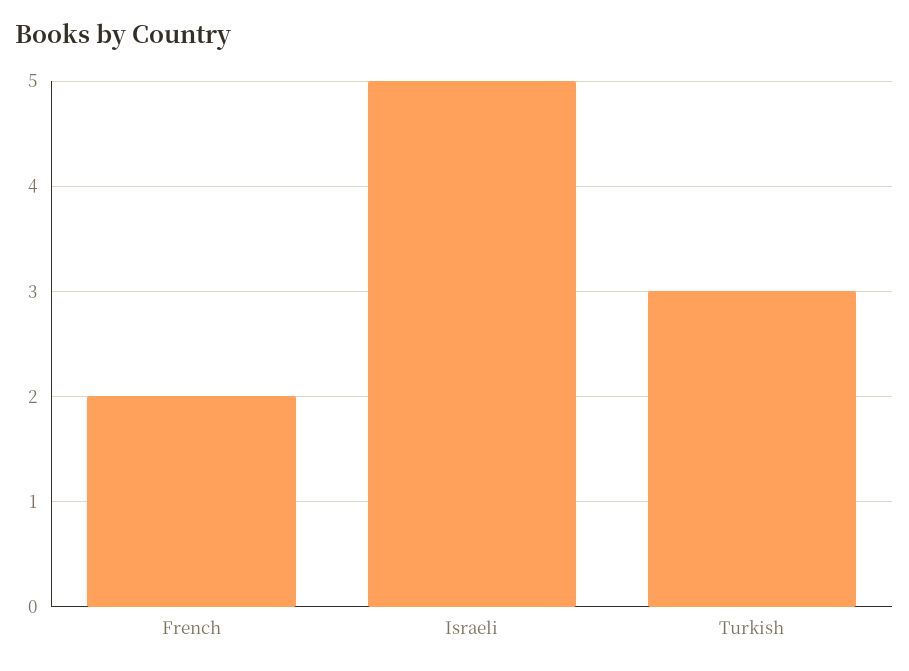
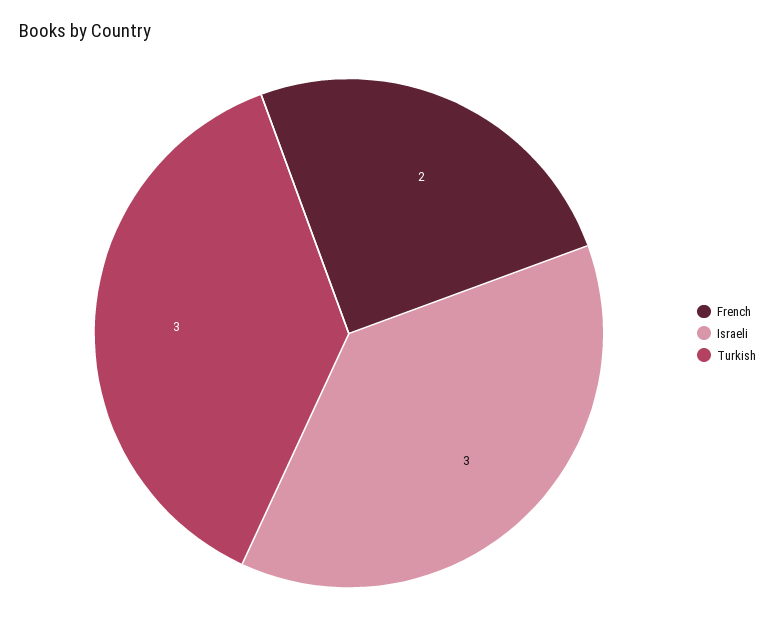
  {
    "French": 2,
-   "Israeli": 5,
+   "Israeli": 3,
    "Turkish": 3
  }

